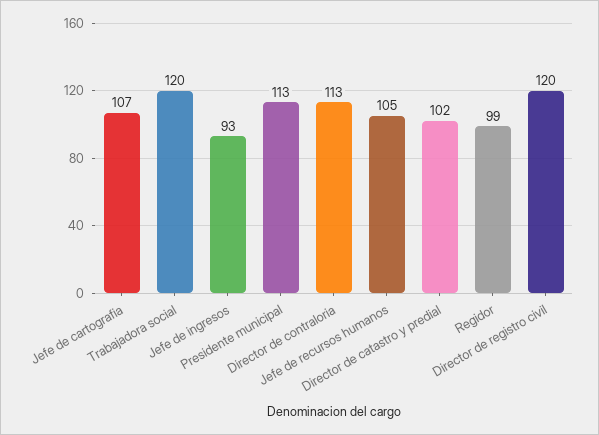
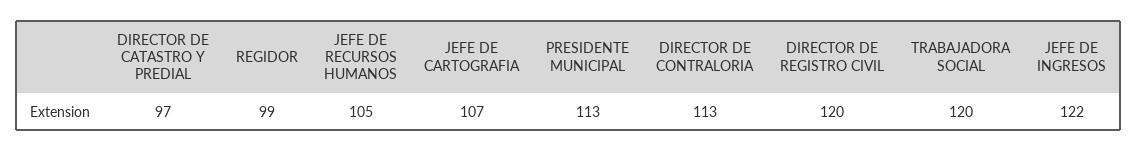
  {
    "Jefe de cartografia": 107,
    "Trabajadora social": 120,
-   "Jefe de ingresos": 93,
+   "Jefe de ingresos": 122,
    "Presidente municipal": 113,
    "Director de contraloria": 113,
    "Jefe de recursos humanos": 105,
-   "Director de catastro y predial": 102,
+   "Director de catastro y predial": 97,
    "Regidor": 99,
    "Director de registro civil": 120
  }

